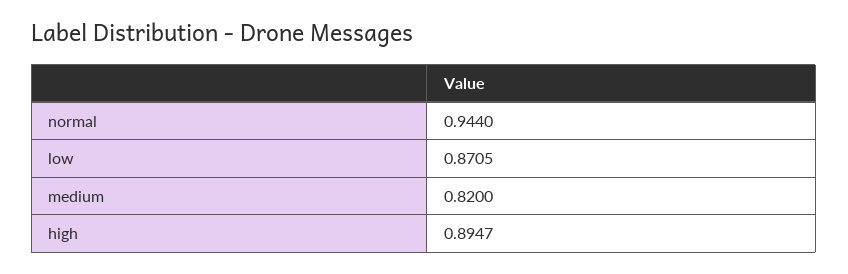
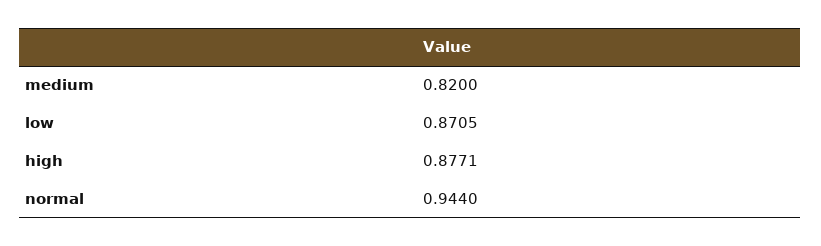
  {
    "normal": 0.944,
    "low": 0.8705,
    "medium": 0.82,
-   "high": 0.8947
+   "high": 0.8771
  }

